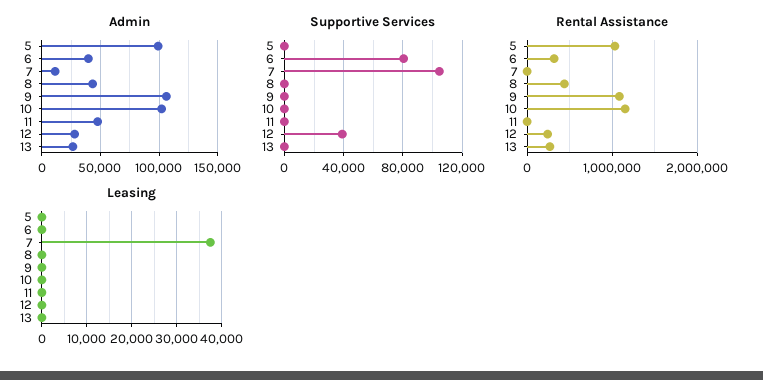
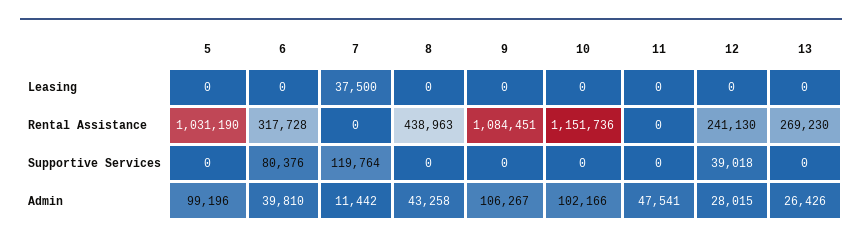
  {
    "Admin": {
      "5": 99196,
      "6": 39810,
      "7": 11442,
      "8": 43258,
      "9": 106267,
      "10": 102166,
      "11": 47541,
      "12": 28015,
      "13": 26426
    },
    "Supportive Services": {
      "5": 0,
      "6": 80376,
-     "7": 105000,
+     "7": 119764,
      "8": 0,
      "9": 0,
      "10": 0,
      "11": 0,
      "12": 39018,
      "13": 0
    },
    "Rental Assistance": {
      "5": 1031190,
      "6": 317728,
      "7": 0,
      "8": 438963,
      "9": 1084451,
      "10": 1151736,
      "11": 0,
      "12": 241130,
      "13": 269230
    },
    "Leasing": {
      "5": 0,
      "6": 0,
      "7": 37500,
      "8": 0,
      "9": 0,
      "10": 0,
      "11": 0,
      "12": 0,
      "13": 0
    }
  }

